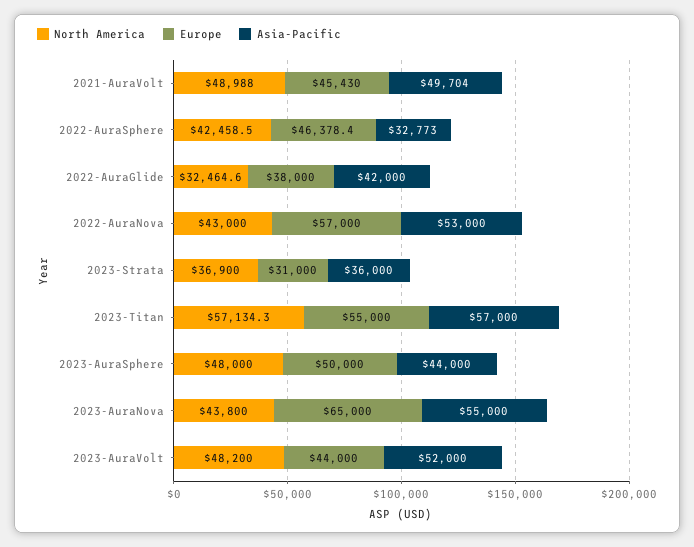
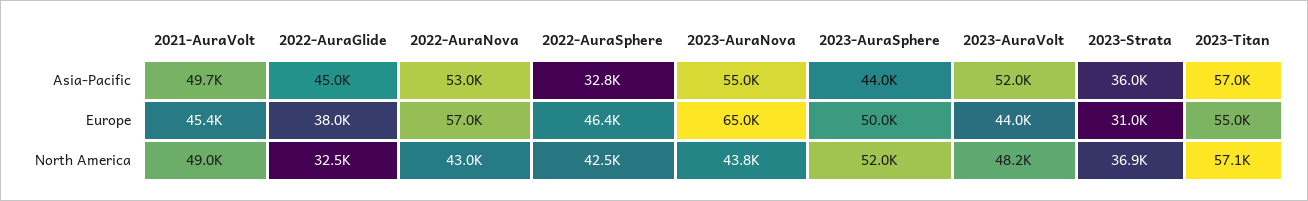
  {
    "North America": {
      "2021-AuraVolt": 48988,
      "2022-AuraSphere": 42458.5,
      "2022-AuraGlide": 32464.6,
      "2022-AuraNova": 43000,
      "2023-Strata": 36900,
      "2023-Titan": 57134.3,
-     "2023-AuraSphere": 48000,
+     "2023-AuraSphere": 52000,
      "2023-AuraNova": 43800,
      "2023-AuraVolt": 48200
    },
    "Europe": {
      "2021-AuraVolt": 45430,
      "2022-AuraSphere": 46378.4,
      "2022-AuraGlide": 38000,
      "2022-AuraNova": 57000,
      "2023-Strata": 31000,
      "2023-Titan": 55000,
      "2023-AuraSphere": 50000,
      "2023-AuraNova": 65000,
      "2023-AuraVolt": 44000
    },
    "Asia-Pacific": {
      "2021-AuraVolt": 49704,
      "2022-AuraSphere": 32773,
-     "2022-AuraGlide": 42000,
+     "2022-AuraGlide": 45000,
      "2022-AuraNova": 53000,
      "2023-Strata": 36000,
      "2023-Titan": 57000,
      "2023-AuraSphere": 44000,
      "2023-AuraNova": 55000,
      "2023-AuraVolt": 52000
    }
  }

